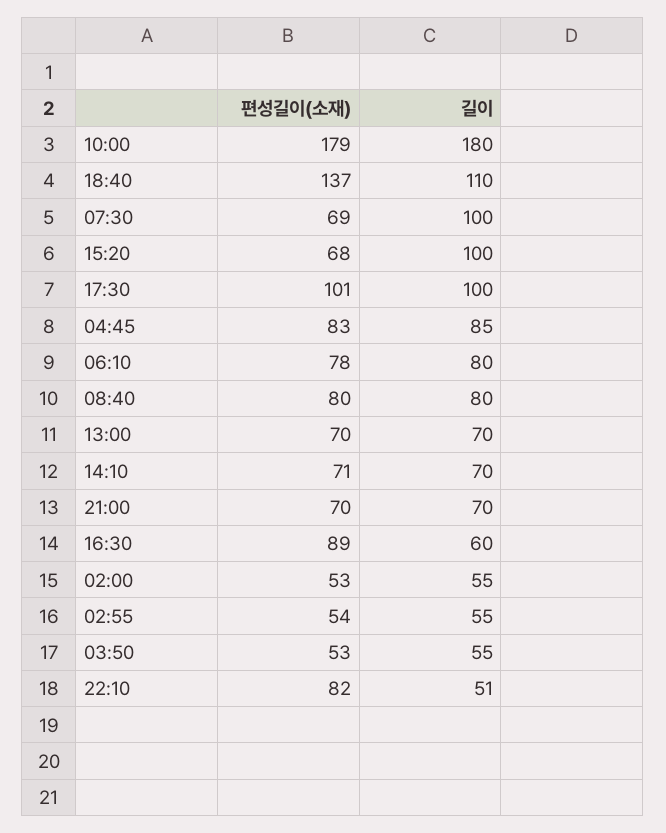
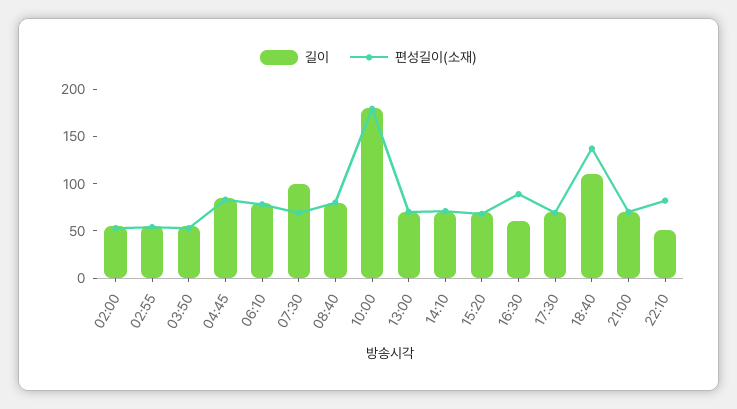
  {
    "편성길이(소재)": {
      "10:00": 179,
      "18:40": 137,
      "07:30": 69,
      "15:20": 68,
-     "17:30": 101,
+     "17:30": 70,
      "04:45": 83,
      "06:10": 78,
      "08:40": 80,
      "13:00": 70,
      "14:10": 71,
      "21:00": 70,
      "16:30": 89,
      "02:00": 53,
      "02:55": 54,
      "03:50": 53,
      "22:10": 82
    },
    "길이": {
      "10:00": 180,
      "18:40": 110,
      "07:30": 100,
-     "15:20": 100,
+     "15:20": 70,
-     "17:30": 100,
+     "17:30": 70,
      "04:45": 85,
      "06:10": 80,
      "08:40": 80,
      "13:00": 70,
      "14:10": 70,
      "21:00": 70,
      "16:30": 60,
      "02:00": 55,
      "02:55": 55,
      "03:50": 55,
      "22:10": 51
    }
  }

